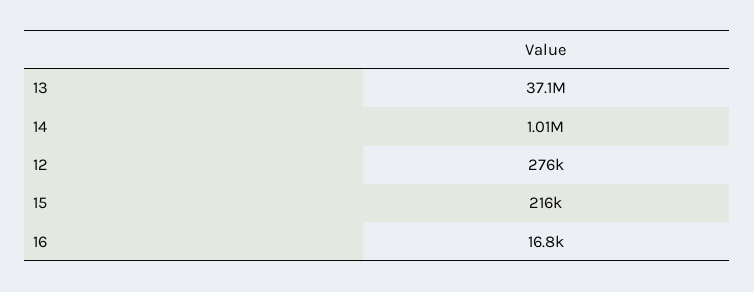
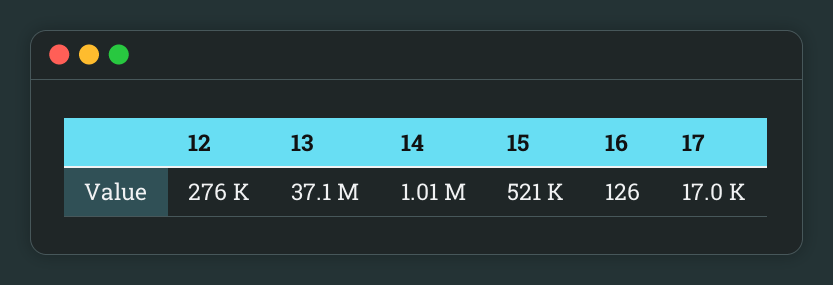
  {
    "13": 37100000,
    "14": 1010000,
    "12": 276000,
-   "15": 216000,
+   "15": 521000,
-   "16": 16800
+   "16": 126,
+   "17": 17000
  }

